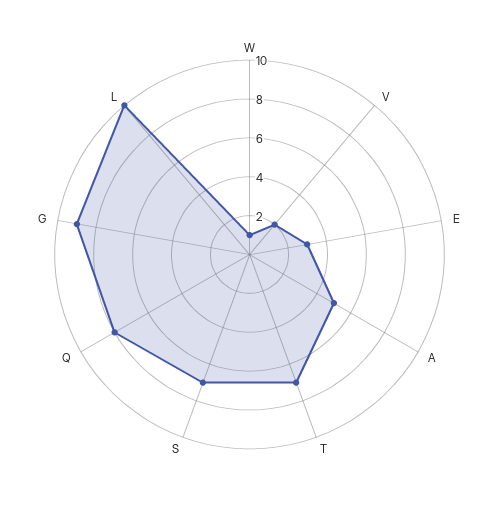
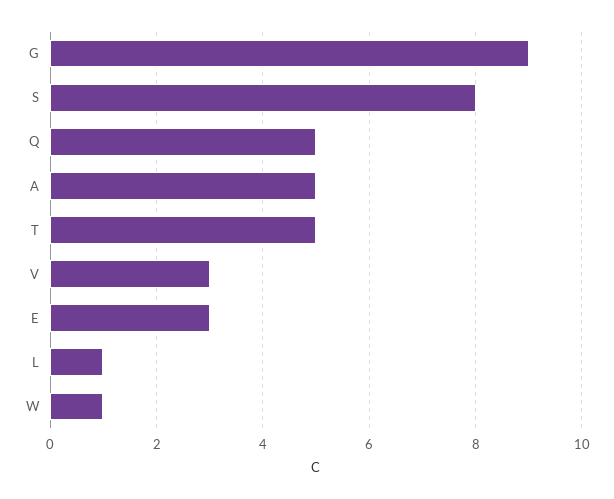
  {
    "W": 1,
-   "V": 2,
+   "V": 3,
    "E": 3,
    "A": 5,
-   "T": 7,
+   "T": 5,
-   "S": 7,
+   "S": 8,
-   "Q": 8,
+   "Q": 5,
    "G": 9,
-   "L": 10
+   "L": 1
  }

